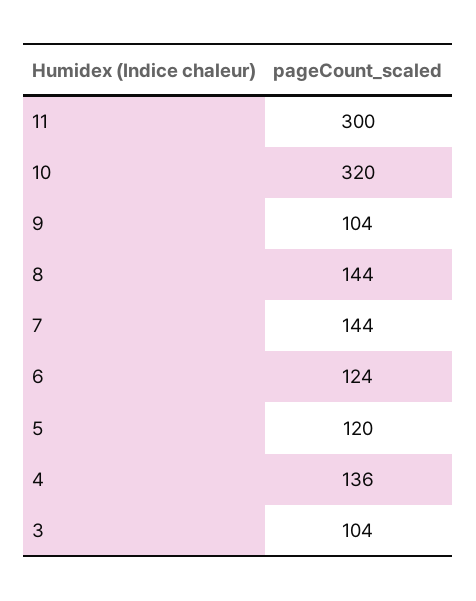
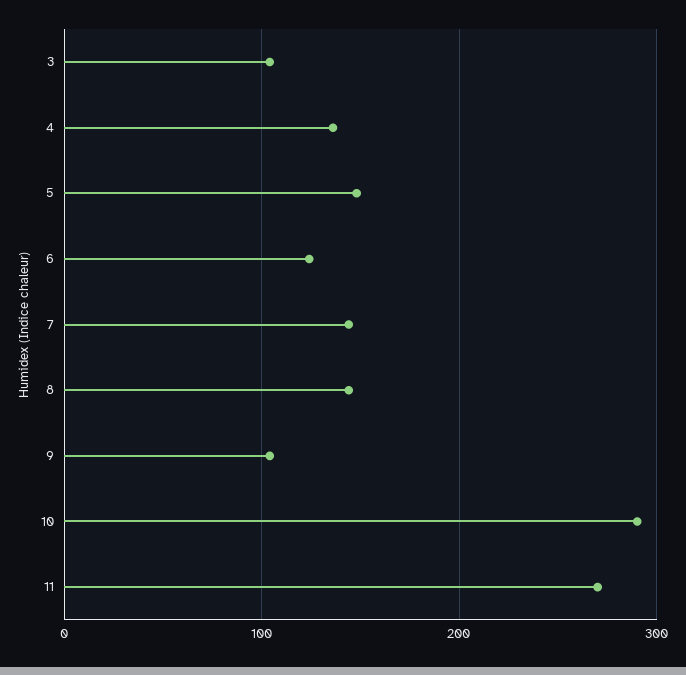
  {
-   "11": 300,
+   "11": 270,
-   "10": 320,
+   "10": 290,
    "9": 104,
    "8": 144,
    "7": 144,
    "6": 124,
-   "5": 120,
+   "5": 150,
    "4": 136,
    "3": 104
  }

